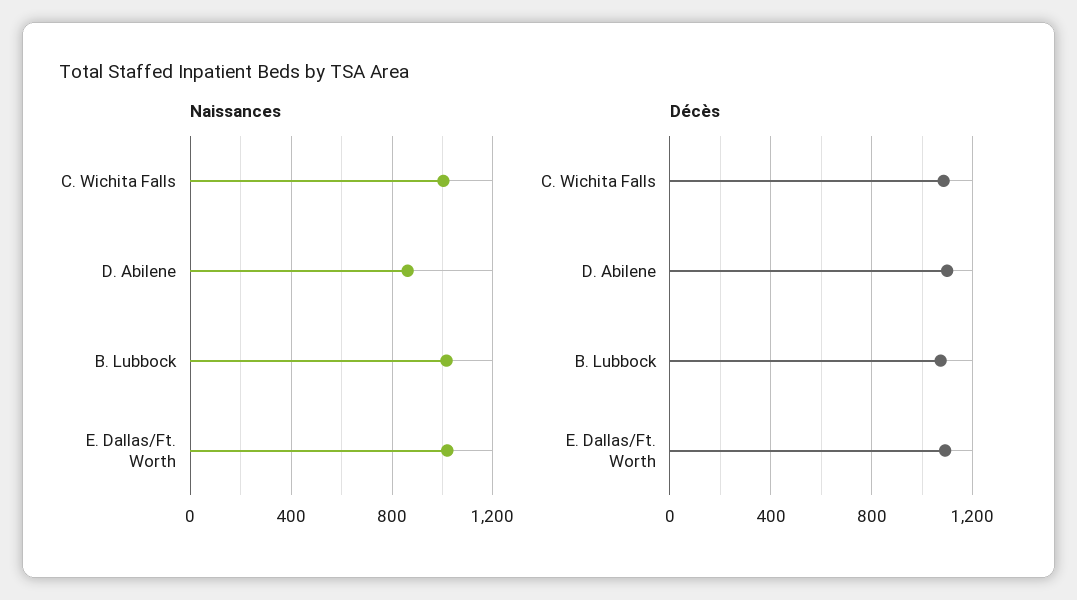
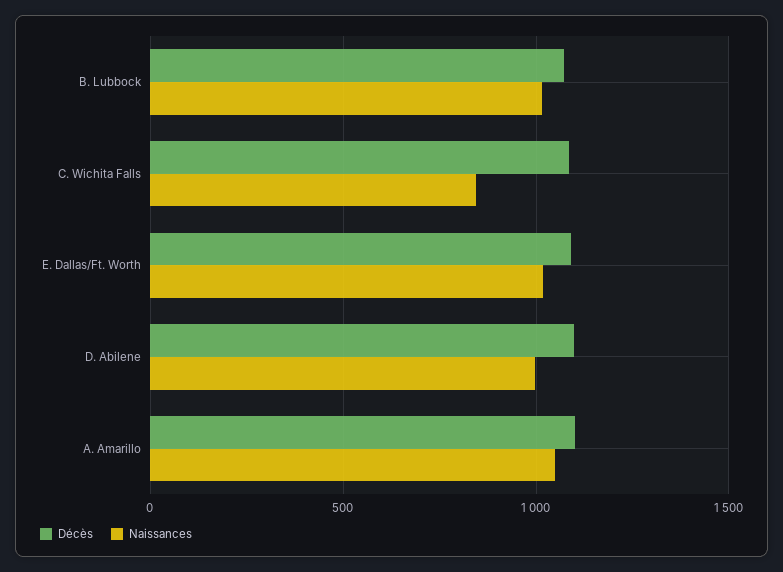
  {
    "Naissances": {
-     "C. Wichita Falls": 1000,
+     "C. Wichita Falls": 850,
-     "D. Abilene": 850,
+     "D. Abilene": 1000,
      "B. Lubbock": 1000,
-     "E. Dallas/Ft. Worth": 1000
+     "E. Dallas/Ft. Worth": 1000,
+     "A. Amarillo": 1050
    },
    "Décès": {
      "C. Wichita Falls": 1100,
      "D. Abilene": 1100,
      "B. Lubbock": 1050,
-     "E. Dallas/Ft. Worth": 1100
+     "E. Dallas/Ft. Worth": 1100,
+     "A. Amarillo": 1100
    }
  }

